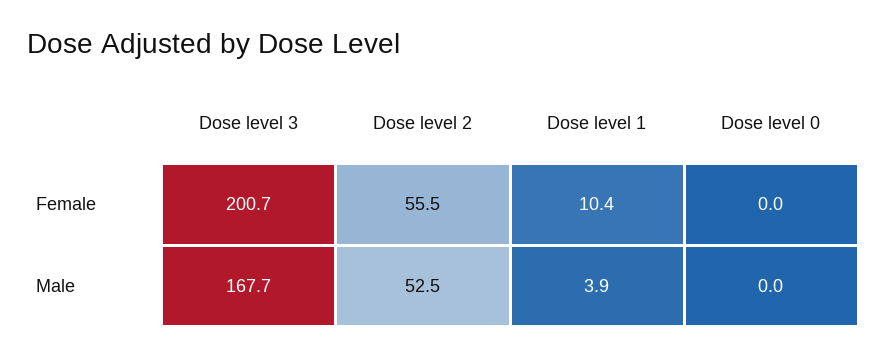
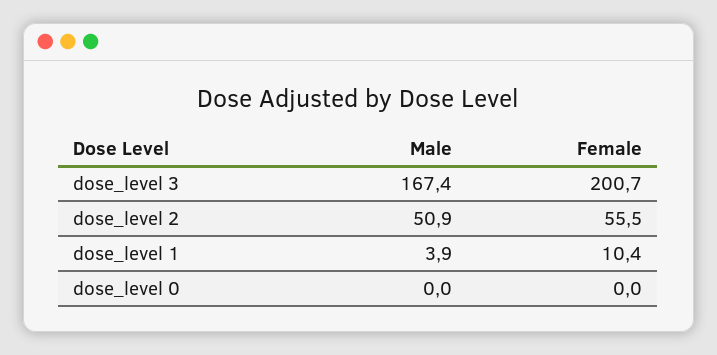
  {
    "Dose level 3": {
      "Female": 200.7,
-     "Male": 167.7
+     "Male": 167.4
    },
    "Dose level 2": {
      "Female": 55.5,
-     "Male": 52.5
+     "Male": 50.9
    },
    "Dose level 1": {
      "Female": 10.4,
      "Male": 3.9
    },
    "Dose level 0": {
      "Female": 0,
      "Male": 0
    }
  }

